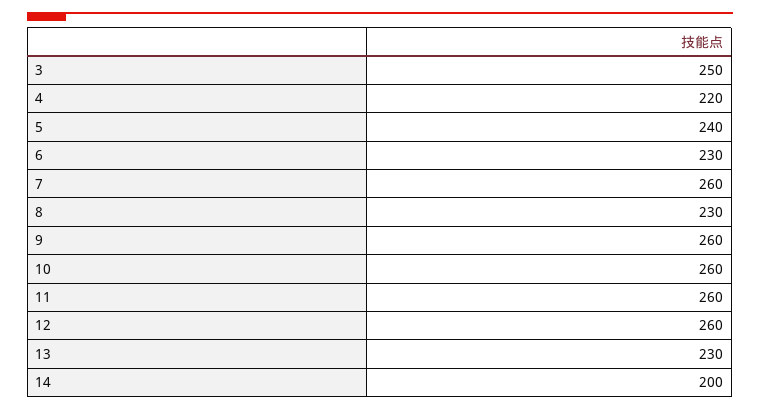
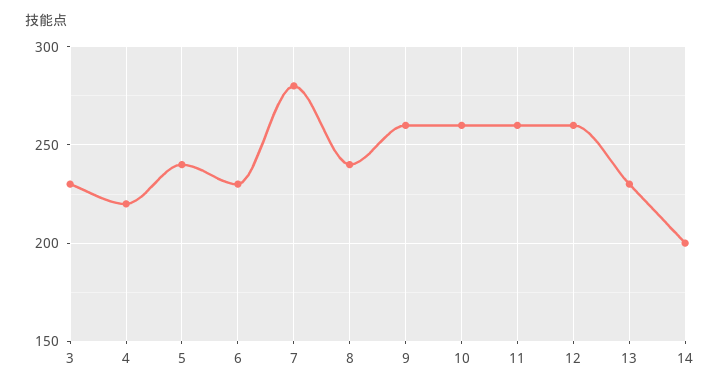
  {
-   "3": 250,
+   "3": 230,
    "4": 220,
    "5": 240,
    "6": 230,
-   "7": 260,
+   "7": 280,
-   "8": 230,
+   "8": 240,
    "9": 260,
    "10": 260,
    "11": 260,
    "12": 260,
    "13": 230,
    "14": 200
  }

